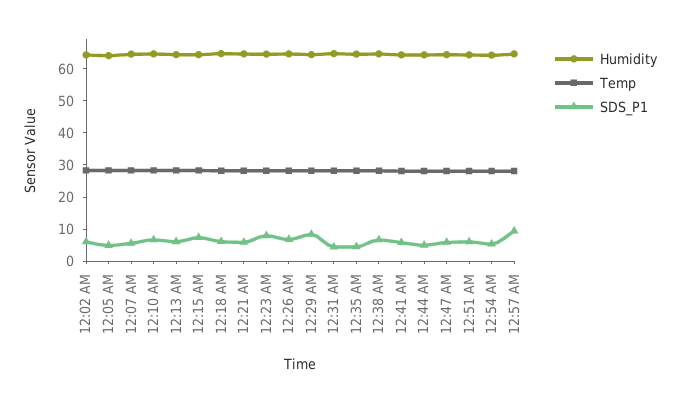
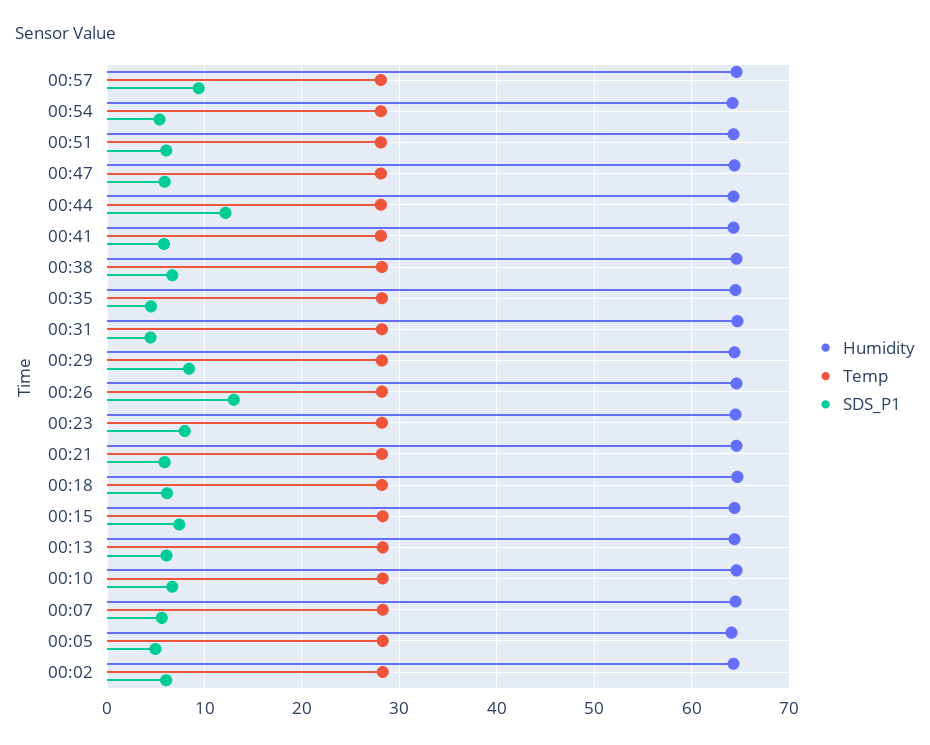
  {
    "Humidity": {
      "12:02 AM": 64,
      "12:05 AM": 64,
      "12:07 AM": 65,
      "12:10 AM": 65,
      "12:13 AM": 64,
      "12:15 AM": 64,
      "12:18 AM": 65,
      "12:21 AM": 65,
      "12:23 AM": 65,
      "12:26 AM": 65,
      "12:29 AM": 64,
      "12:31 AM": 65,
      "12:35 AM": 65,
      "12:38 AM": 65,
      "12:41 AM": 64,
      "12:44 AM": 64,
      "12:47 AM": 64,
      "12:51 AM": 64,
      "12:54 AM": 64,
      "12:57 AM": 65
    },
    "Temp": {
      "12:02 AM": 28,
      "12:05 AM": 28,
      "12:07 AM": 28,
      "12:10 AM": 28,
      "12:13 AM": 28,
      "12:15 AM": 28,
      "12:18 AM": 28,
      "12:21 AM": 28,
      "12:23 AM": 28,
      "12:26 AM": 28,
      "12:29 AM": 28,
      "12:31 AM": 28,
      "12:35 AM": 28,
      "12:38 AM": 28,
      "12:41 AM": 28,
      "12:44 AM": 28,
      "12:47 AM": 28,
      "12:51 AM": 28,
      "12:54 AM": 28,
      "12:57 AM": 28
    },
    "SDS_P1": {
      "12:02 AM": 6,
      "12:05 AM": 5,
      "12:07 AM": 6,
      "12:10 AM": 7,
      "12:13 AM": 6,
      "12:15 AM": 7,
      "12:18 AM": 6,
      "12:21 AM": 6,
      "12:23 AM": 8,
-     "12:26 AM": 7.5,
+     "12:26 AM": 13,
      "12:29 AM": 8,
      "12:31 AM": 4,
      "12:35 AM": 5,
      "12:38 AM": 7,
      "12:41 AM": 6,
-     "12:44 AM": 5,
+     "12:44 AM": 12,
      "12:47 AM": 6,
      "12:51 AM": 6,
      "12:54 AM": 5,
      "12:57 AM": 9
    }
  }

